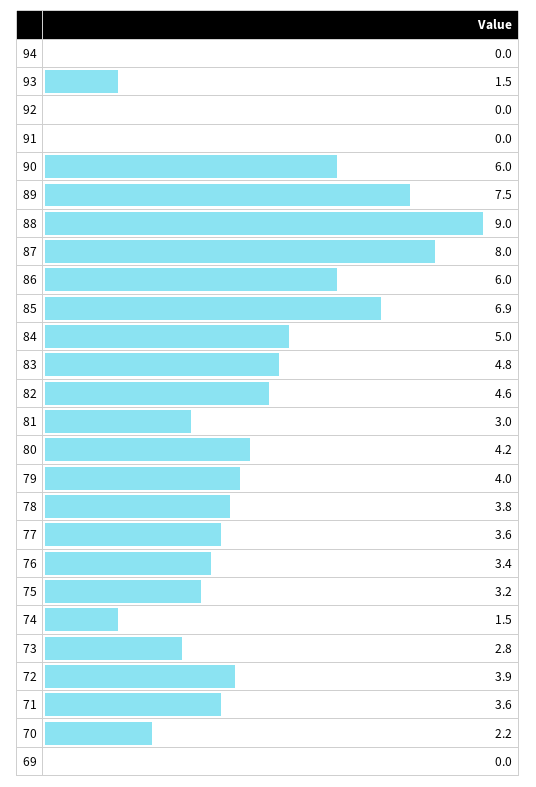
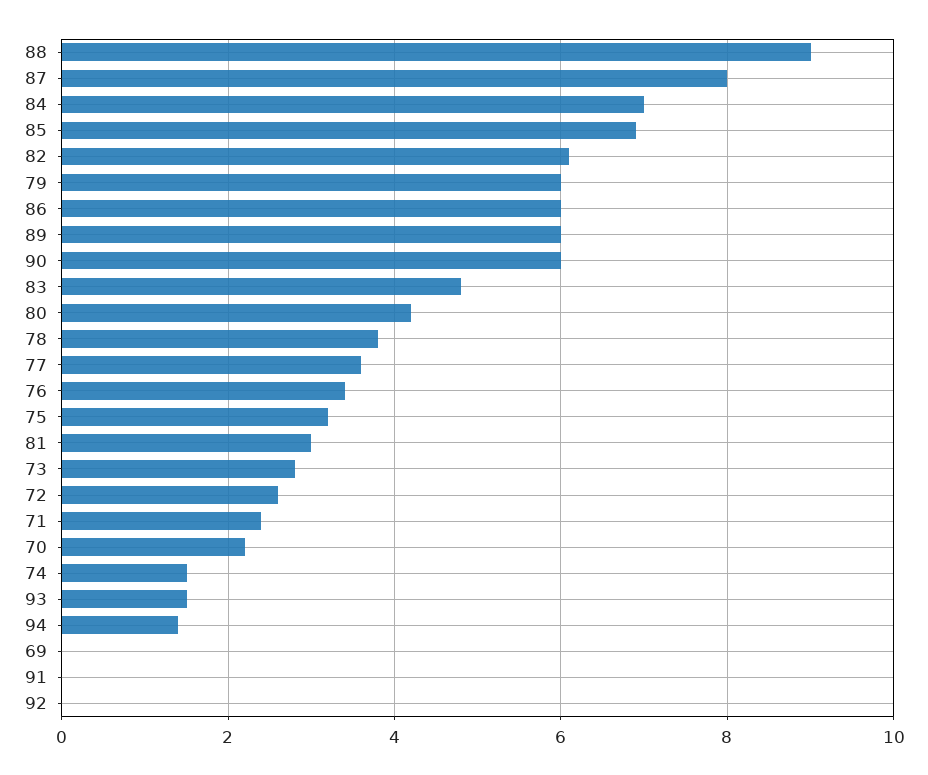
  {
-   "94": 0,
+   "94": 1.5,
    "93": 1.5,
    "92": 0,
    "91": 0,
    "90": 6,
-   "89": 7.5,
+   "89": 6,
    "88": 9,
    "87": 8,
    "86": 6,
    "85": 6.9,
-   "84": 5,
+   "84": 7,
    "83": 4.8,
-   "82": 4.6,
+   "82": 6,
    "81": 3,
    "80": 4.2,
-   "79": 4,
+   "79": 6,
    "78": 3.8,
    "77": 3.6,
    "76": 3.4,
    "75": 3.2,
    "74": 1.5,
    "73": 2.8,
-   "72": 3.9,
+   "72": 2.5,
-   "71": 3.6,
+   "71": 2.5,
    "70": 2.2,
    "69": 0
  }

